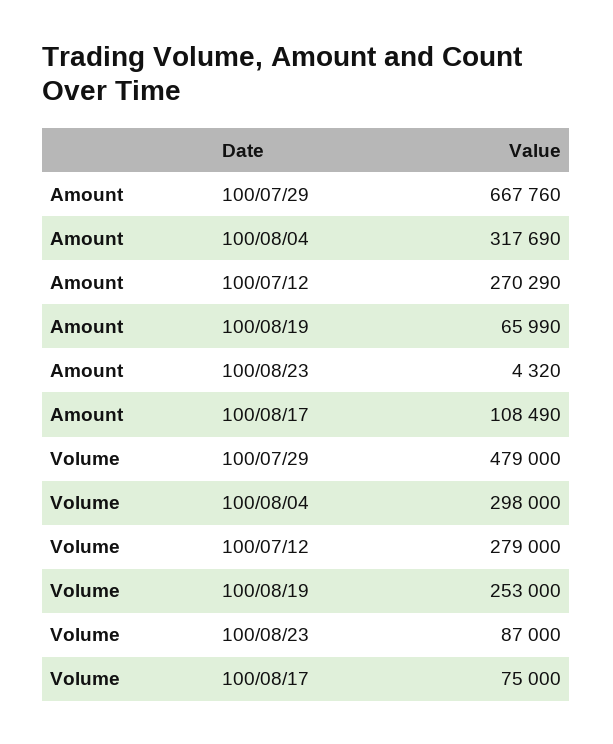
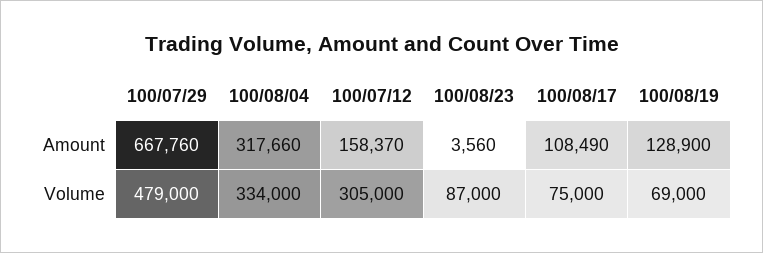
  {
    "Amount": {
      "100/07/29": 667760,
-     "100/08/04": 317690,
+     "100/08/04": 317660,
-     "100/07/12": 270290,
+     "100/07/12": 158370,
-     "100/08/19": 65990,
+     "100/08/19": 128900,
-     "100/08/23": 4320,
+     "100/08/23": 3560,
      "100/08/17": 108490
    },
    "Volume": {
      "100/07/29": 479000,
-     "100/08/04": 298000,
+     "100/08/04": 334000,
-     "100/07/12": 279000,
+     "100/07/12": 305000,
-     "100/08/19": 253000,
+     "100/08/19": 69000,
      "100/08/23": 87000,
      "100/08/17": 75000
    }
  }

